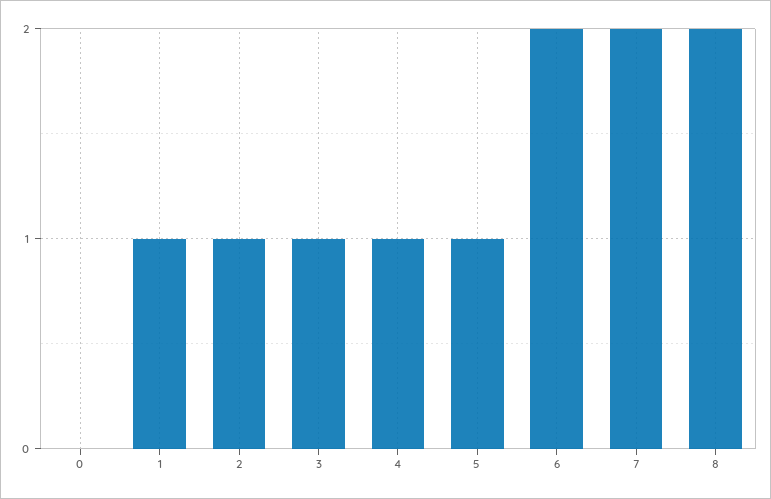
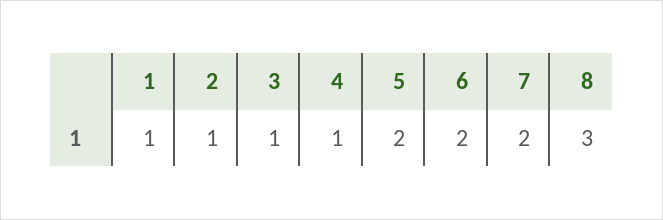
  {
-   "0": 0,
    "1": 1,
    "2": 1,
    "3": 1,
    "4": 1,
-   "5": 1,
+   "5": 2,
    "6": 2,
    "7": 2,
-   "8": 2
+   "8": 3
  }

